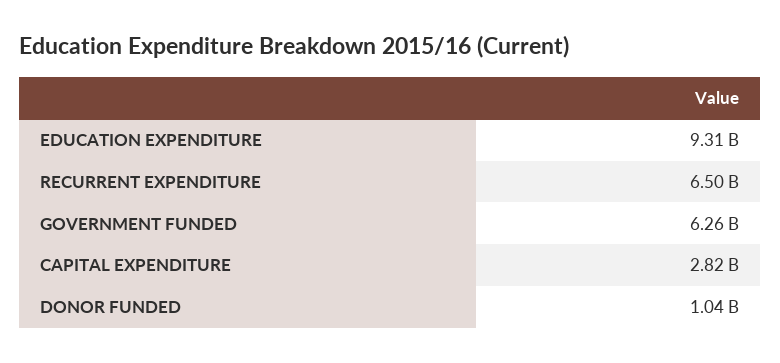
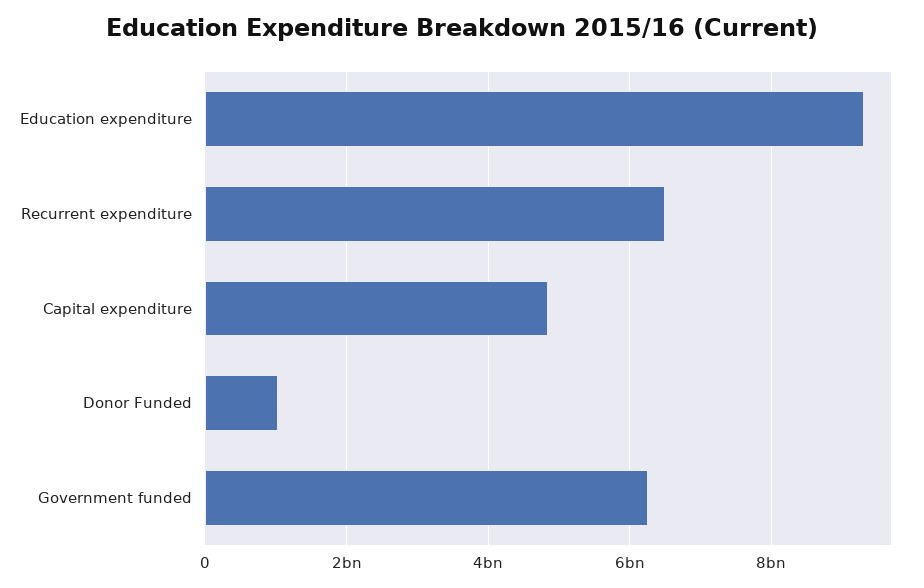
  {
    "EDUCATION EXPENDITURE": 9310000000,
    "RECURRENT EXPENDITURE": 6500000000,
    "GOVERNMENT FUNDED": 6260000000,
-   "CAPITAL EXPENDITURE": 2820000000,
+   "CAPITAL EXPENDITURE": 4800000000,
    "DONOR FUNDED": 1040000000
  }

